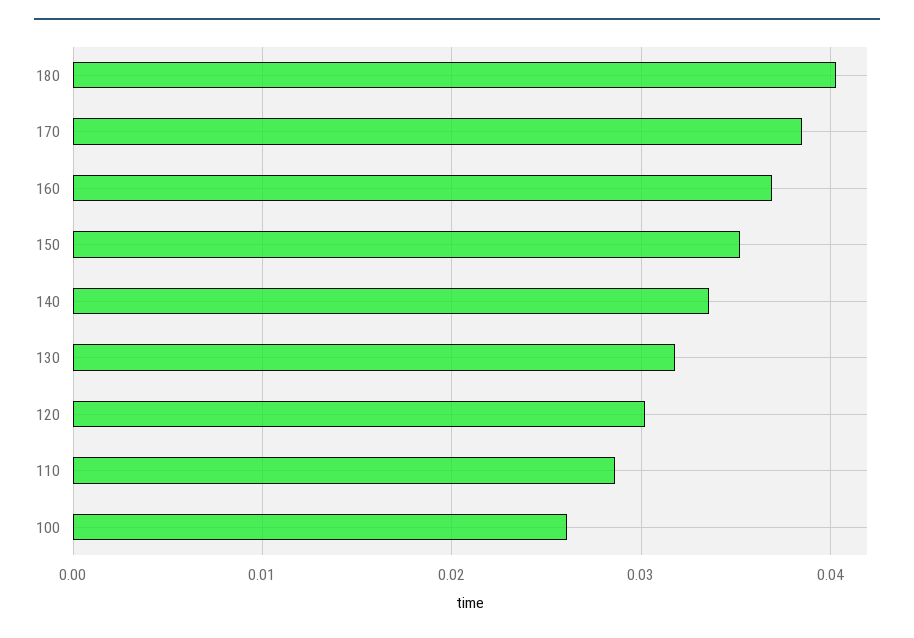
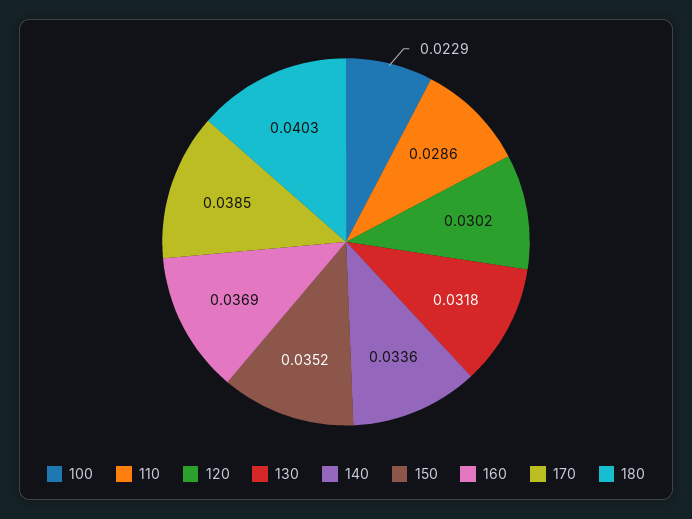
  {
    "180": 0.0403,
    "170": 0.0385,
    "160": 0.0369,
    "150": 0.0352,
    "140": 0.0336,
    "130": 0.0318,
    "120": 0.0302,
    "110": 0.0286,
-   "100": 0.026
+   "100": 0.0229
  }

